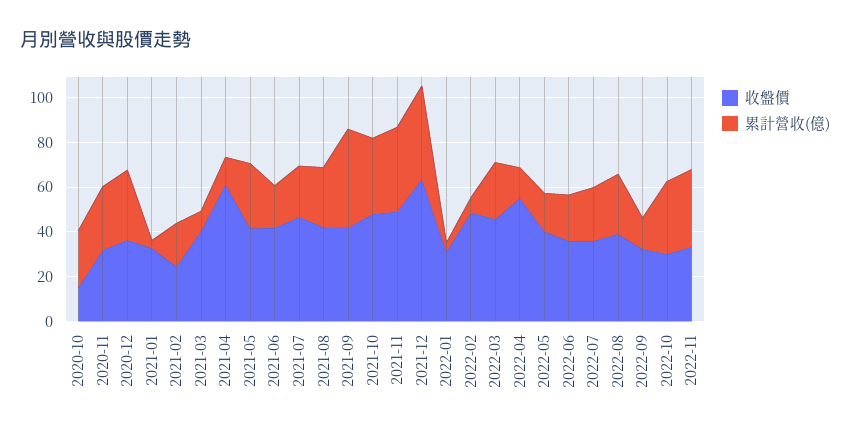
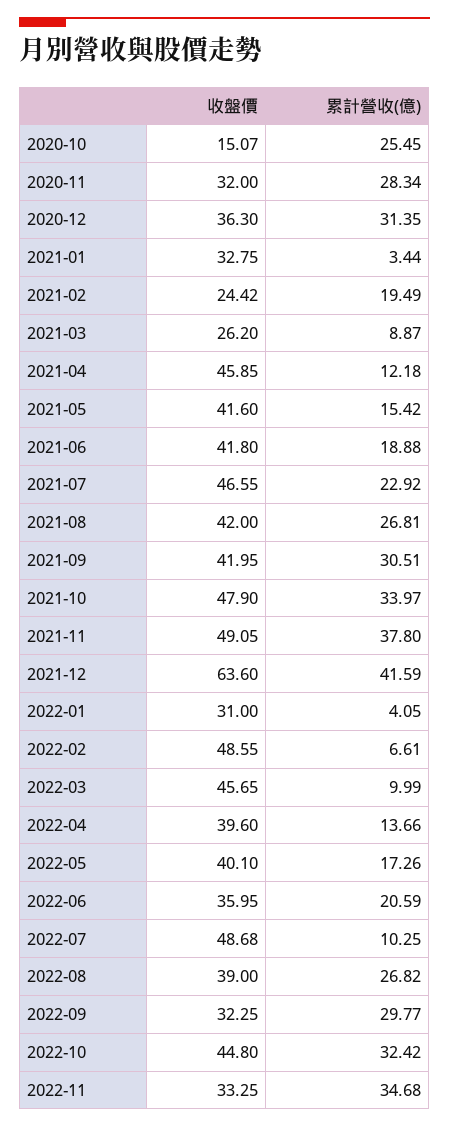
  {
    "收盤價": {
      "2020-10": 15.07,
      "2020-11": 32,
      "2020-12": 36.3,
      "2021-01": 32.75,
      "2021-02": 24.42,
-     "2021-03": 40,
+     "2021-03": 26.2,
-     "2021-04": 60,
+     "2021-04": 45.85,
      "2021-05": 41.6,
      "2021-06": 41.8,
      "2021-07": 46.55,
      "2021-08": 42,
      "2021-09": 41.95,
      "2021-10": 47.9,
      "2021-11": 49.05,
      "2021-12": 63.6,
      "2022-01": 31,
      "2022-02": 48.55,
      "2022-03": 45.65,
-     "2022-04": 55,
+     "2022-04": 39.6,
      "2022-05": 40.1,
      "2022-06": 35.95,
-     "2022-07": 35,
+     "2022-07": 48.68,
      "2022-08": 39,
      "2022-09": 32.25,
-     "2022-10": 30,
+     "2022-10": 44.8,
      "2022-11": 33.25
    },
    "累計營收(億)": {
      "2020-10": 25.45,
      "2020-11": 28.34,
      "2020-12": 31.35,
      "2021-01": 3.44,
      "2021-02": 19.49,
      "2021-03": 8.87,
      "2021-04": 12.18,
-     "2021-05": 30,
+     "2021-05": 15.42,
      "2021-06": 18.88,
      "2021-07": 22.92,
      "2021-08": 26.81,
-     "2021-09": 45,
+     "2021-09": 30.51,
      "2021-10": 33.97,
      "2021-11": 37.8,
      "2021-12": 41.59,
      "2022-01": 4.05,
      "2022-02": 6.61,
-     "2022-03": 25,
+     "2022-03": 9.99,
      "2022-04": 13.66,
      "2022-05": 17.26,
      "2022-06": 20.59,
-     "2022-07": 25,
+     "2022-07": 10.25,
      "2022-08": 26.82,
-     "2022-09": 15,
+     "2022-09": 29.77,
      "2022-10": 32.42,
      "2022-11": 34.68
    }
  }

